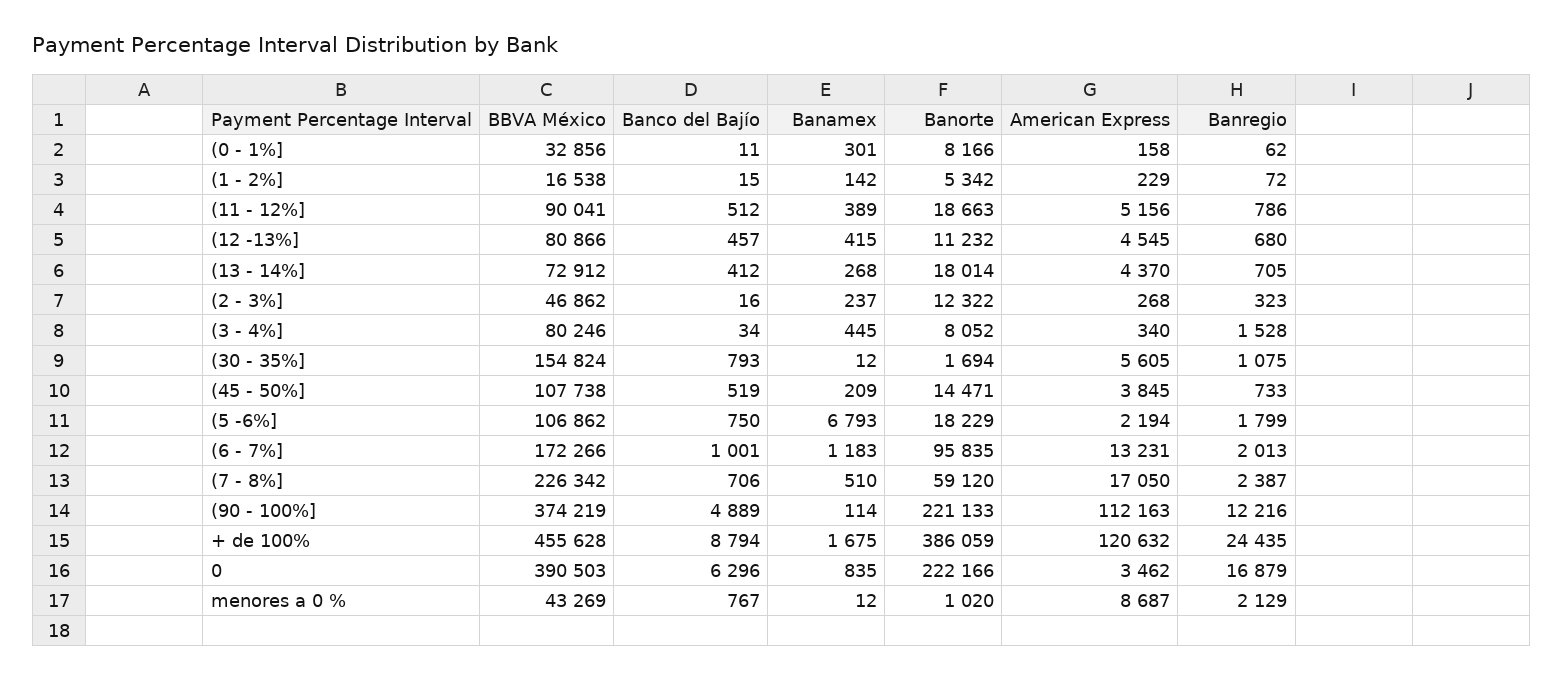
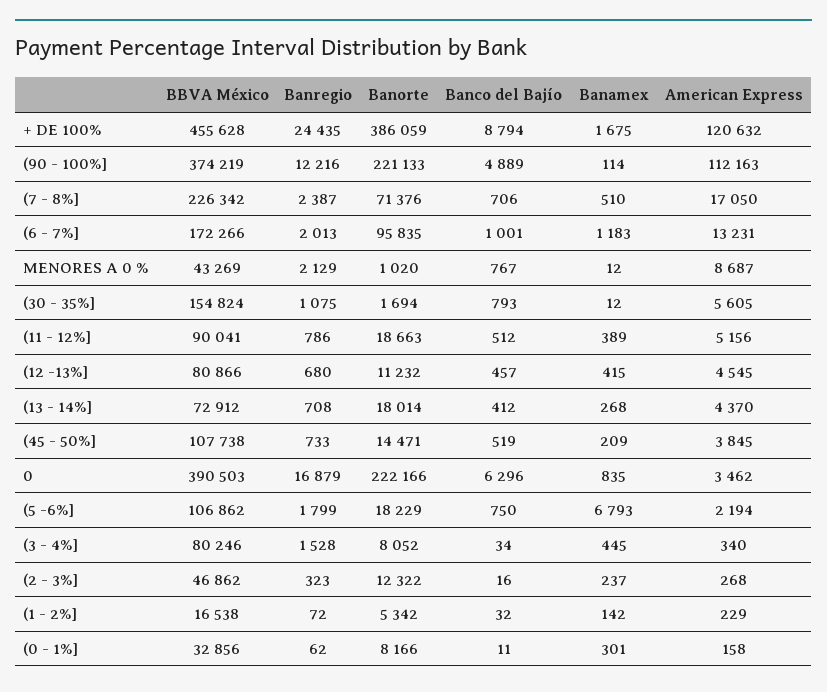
  {
    "BBVA México": {
      "(0 - 1%]": 32856,
      "(1 - 2%]": 16538,
      "(11 - 12%]": 90041,
      "(12 -13%]": 80866,
      "(13 - 14%]": 72912,
      "(2 - 3%]": 46862,
      "(3 - 4%]": 80246,
      "(30 - 35%]": 154824,
      "(45 - 50%]": 107738,
      "(5 -6%]": 106862,
      "(6 - 7%]": 172266,
      "(7 - 8%]": 226342,
      "(90 - 100%]": 374219,
      "+ de 100%": 455628,
      "0": 390503,
      "menores a 0 %": 43269
    },
    "Banco del Bajío": {
      "(0 - 1%]": 11,
-     "(1 - 2%]": 15,
+     "(1 - 2%]": 32,
      "(11 - 12%]": 512,
      "(12 -13%]": 457,
      "(13 - 14%]": 412,
      "(2 - 3%]": 16,
      "(3 - 4%]": 34,
      "(30 - 35%]": 793,
      "(45 - 50%]": 519,
      "(5 -6%]": 750,
      "(6 - 7%]": 1001,
      "(7 - 8%]": 706,
      "(90 - 100%]": 4889,
      "+ de 100%": 8794,
      "0": 6296,
      "menores a 0 %": 767
    },
    "Banamex": {
      "(0 - 1%]": 301,
      "(1 - 2%]": 142,
      "(11 - 12%]": 389,
      "(12 -13%]": 415,
      "(13 - 14%]": 268,
      "(2 - 3%]": 237,
      "(3 - 4%]": 445,
      "(30 - 35%]": 12,
      "(45 - 50%]": 209,
      "(5 -6%]": 6793,
      "(6 - 7%]": 1183,
      "(7 - 8%]": 510,
      "(90 - 100%]": 114,
      "+ de 100%": 1675,
      "0": 835,
      "menores a 0 %": 12
    },
    "Banorte": {
      "(0 - 1%]": 8166,
      "(1 - 2%]": 5342,
      "(11 - 12%]": 18663,
      "(12 -13%]": 11232,
      "(13 - 14%]": 18014,
      "(2 - 3%]": 12322,
      "(3 - 4%]": 8052,
      "(30 - 35%]": 1694,
      "(45 - 50%]": 14471,
      "(5 -6%]": 18229,
      "(6 - 7%]": 95835,
-     "(7 - 8%]": 59120,
+     "(7 - 8%]": 71376,
      "(90 - 100%]": 221133,
      "+ de 100%": 386059,
      "0": 222166,
      "menores a 0 %": 1020
    },
    "American Express": {
      "(0 - 1%]": 158,
      "(1 - 2%]": 229,
      "(11 - 12%]": 5156,
      "(12 -13%]": 4545,
      "(13 - 14%]": 4370,
      "(2 - 3%]": 268,
      "(3 - 4%]": 340,
      "(30 - 35%]": 5605,
      "(45 - 50%]": 3845,
      "(5 -6%]": 2194,
      "(6 - 7%]": 13231,
      "(7 - 8%]": 17050,
      "(90 - 100%]": 112163,
      "+ de 100%": 120632,
      "0": 3462,
      "menores a 0 %": 8687
    },
    "Banregio": {
      "(0 - 1%]": 62,
      "(1 - 2%]": 72,
      "(11 - 12%]": 786,
      "(12 -13%]": 680,
-     "(13 - 14%]": 705,
+     "(13 - 14%]": 708,
      "(2 - 3%]": 323,
      "(3 - 4%]": 1528,
      "(30 - 35%]": 1075,
      "(45 - 50%]": 733,
      "(5 -6%]": 1799,
      "(6 - 7%]": 2013,
      "(7 - 8%]": 2387,
      "(90 - 100%]": 12216,
      "+ de 100%": 24435,
      "0": 16879,
      "menores a 0 %": 2129
    }
  }

